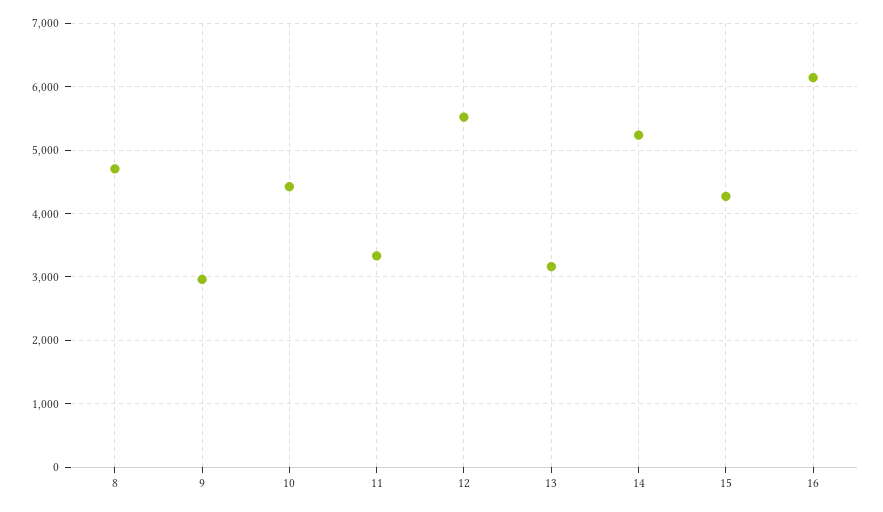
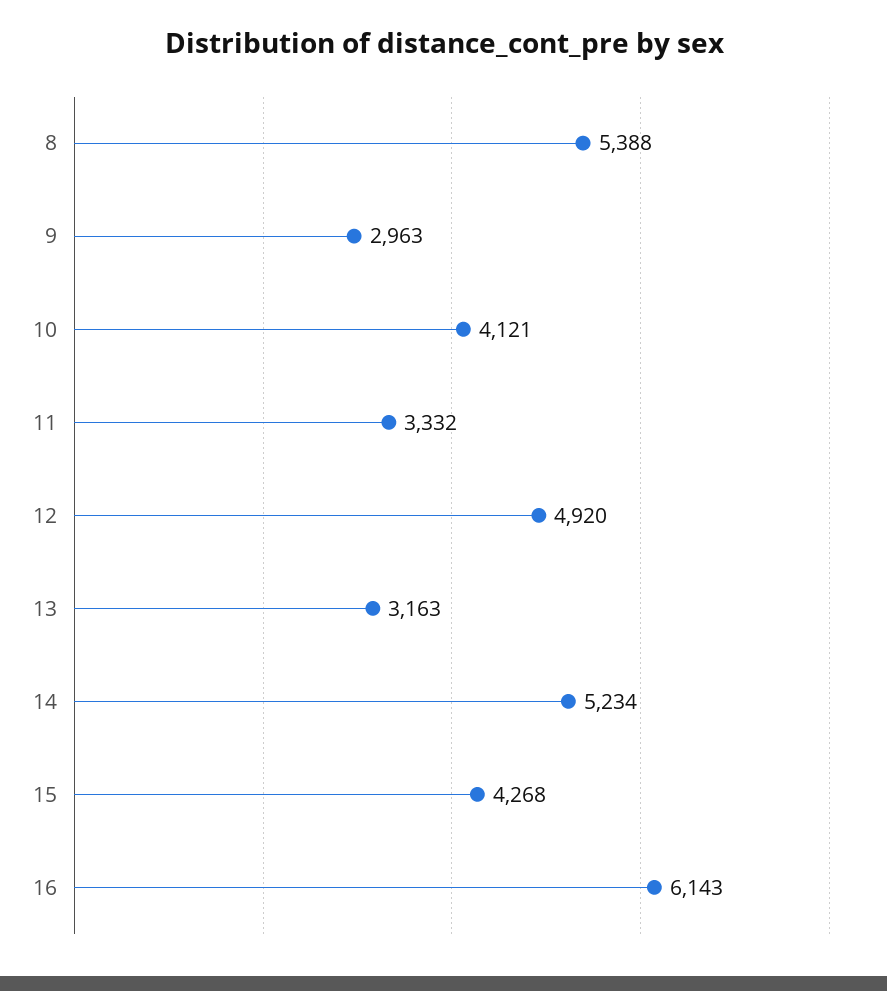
  {
-   "8": 4700,
+   "8": 5388,
    "9": 2963,
-   "10": 4400,
+   "10": 4121,
    "11": 3332,
-   "12": 5500,
+   "12": 4920,
    "13": 3163,
    "14": 5234,
    "15": 4268,
    "16": 6143
  }

